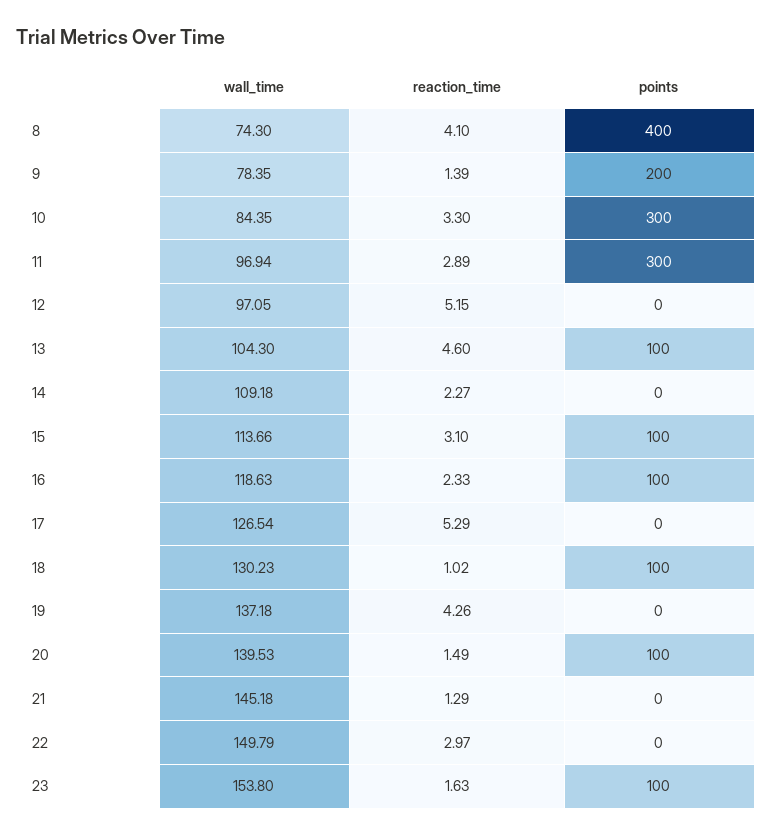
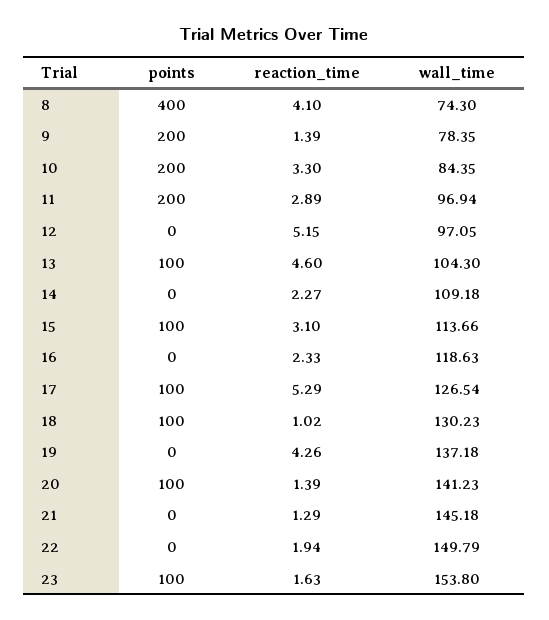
  {
    "wall_time": {
      "8": 74.3,
      "9": 78.35,
      "10": 84.35,
      "11": 96.94,
      "12": 97.05,
      "13": 104.3,
      "14": 109.18,
      "15": 113.66,
      "16": 118.63,
      "17": 126.54,
      "18": 130.23,
      "19": 137.18,
-     "20": 139.53,
+     "20": 141.23,
      "21": 145.18,
      "22": 149.79,
      "23": 153.8
    },
    "reaction_time": {
      "8": 4.1,
      "9": 1.39,
      "10": 3.3,
      "11": 2.89,
      "12": 5.15,
      "13": 4.6,
      "14": 2.27,
      "15": 3.1,
      "16": 2.33,
      "17": 5.29,
      "18": 1.02,
      "19": 4.26,
-     "20": 1.49,
+     "20": 1.39,
      "21": 1.29,
-     "22": 2.97,
+     "22": 1.94,
      "23": 1.63
    },
    "points": {
      "8": 400,
      "9": 200,
-     "10": 300,
+     "10": 200,
-     "11": 300,
+     "11": 200,
      "12": 0,
      "13": 100,
      "14": 0,
      "15": 100,
-     "16": 100,
+     "16": 0,
-     "17": 0,
+     "17": 100,
      "18": 100,
      "19": 0,
      "20": 100,
      "21": 0,
      "22": 0,
      "23": 100
    }
  }

